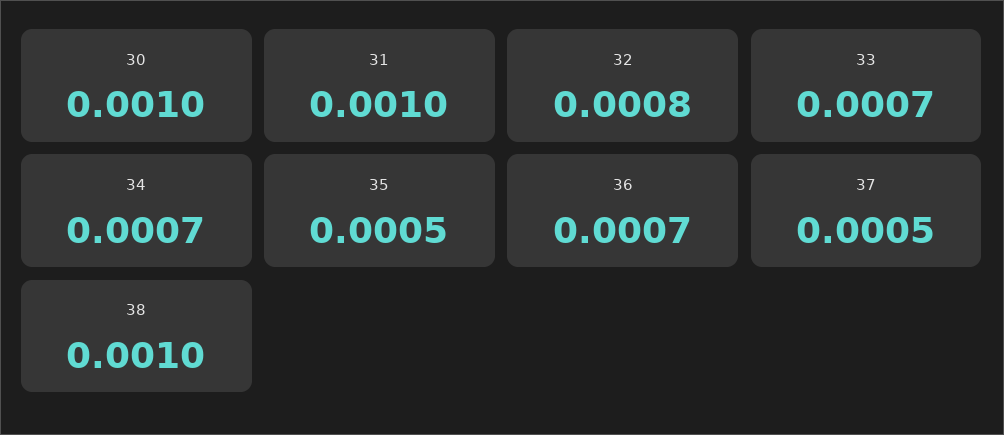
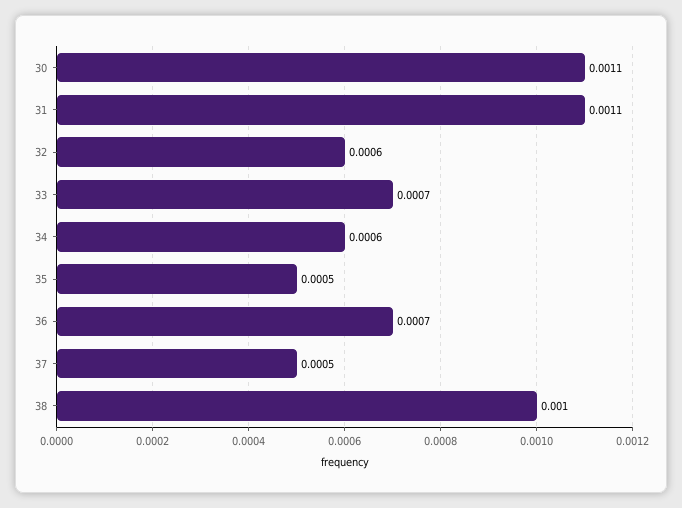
  {
-   "30": 0.001,
+   "30": 0.0011,
-   "31": 0.001,
+   "31": 0.0011,
-   "32": 0.0008,
+   "32": 0.0006,
    "33": 0.0007,
-   "34": 0.0007,
+   "34": 0.0006,
    "35": 0.0005,
    "36": 0.0007,
    "37": 0.0005,
    "38": 0.001
  }

